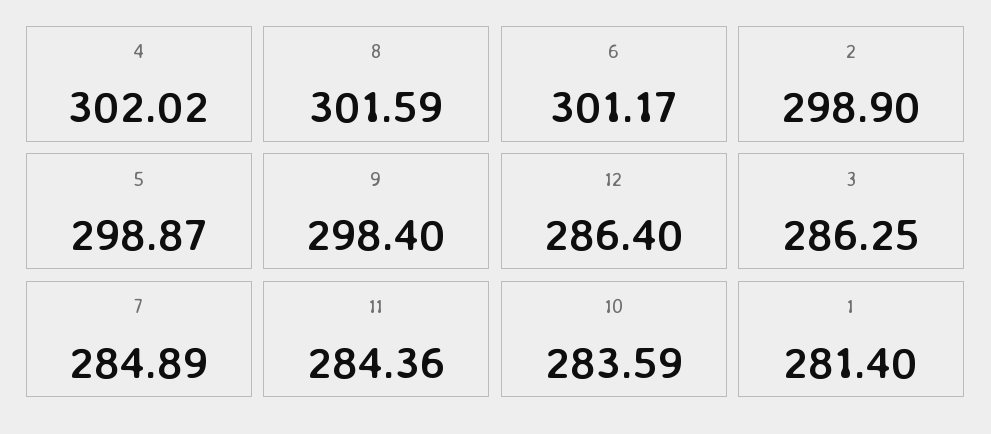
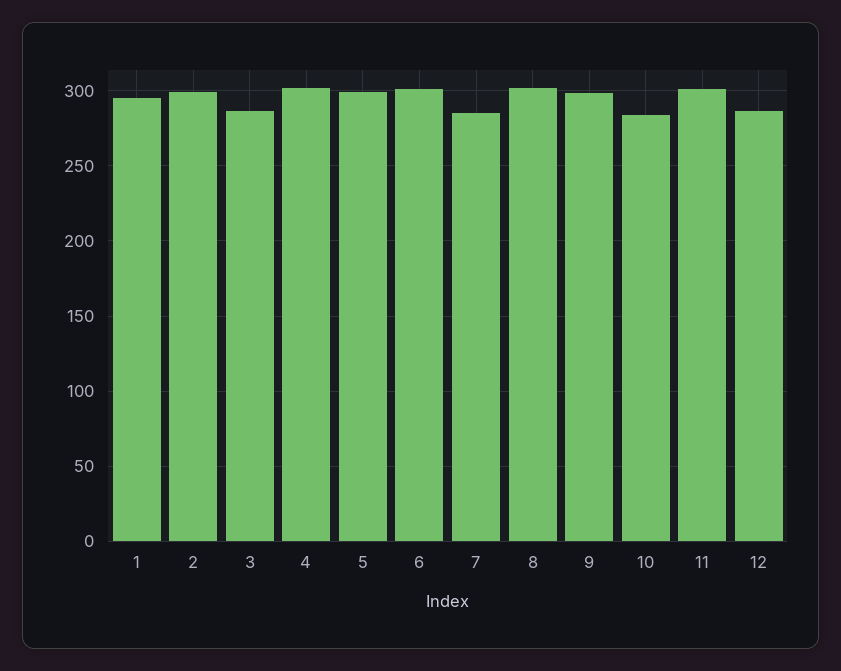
  {
    "4": 302.02,
    "8": 301.59,
    "6": 301.17,
    "2": 298.9,
    "5": 298.87,
    "9": 298.4,
    "12": 286.4,
    "3": 286.25,
    "7": 284.89,
-   "11": 284.36,
+   "11": 300,
    "10": 283.59,
-   "1": 281.4
+   "1": 295
  }

